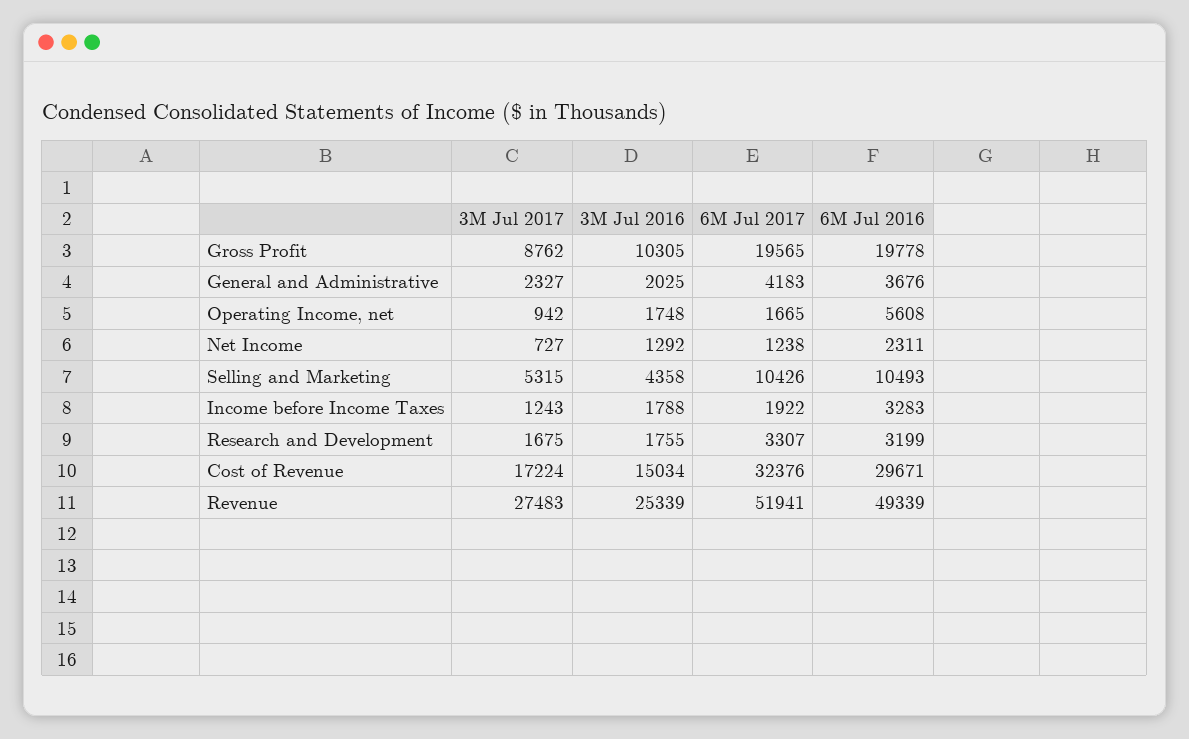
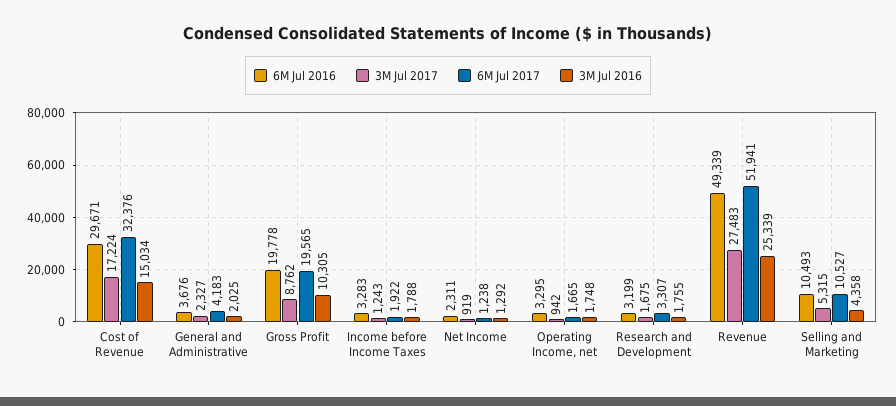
  {
    "3M Jul 2017": {
      "Gross Profit": 8762,
      "General and Administrative": 2327,
      "Operating Income, net": 942,
-     "Net Income": 727,
+     "Net Income": 919,
      "Selling and Marketing": 5315,
      "Income before Income Taxes": 1243,
      "Research and Development": 1675,
      "Cost of Revenue": 17224,
      "Revenue": 27483
    },
    "3M Jul 2016": {
      "Gross Profit": 10305,
      "General and Administrative": 2025,
      "Operating Income, net": 1748,
      "Net Income": 1292,
      "Selling and Marketing": 4358,
      "Income before Income Taxes": 1788,
      "Research and Development": 1755,
      "Cost of Revenue": 15034,
      "Revenue": 25339
    },
    "6M Jul 2017": {
      "Gross Profit": 19565,
      "General and Administrative": 4183,
      "Operating Income, net": 1665,
      "Net Income": 1238,
-     "Selling and Marketing": 10426,
+     "Selling and Marketing": 10527,
      "Income before Income Taxes": 1922,
      "Research and Development": 3307,
      "Cost of Revenue": 32376,
      "Revenue": 51941
    },
    "6M Jul 2016": {
      "Gross Profit": 19778,
      "General and Administrative": 3676,
-     "Operating Income, net": 5608,
+     "Operating Income, net": 3295,
      "Net Income": 2311,
      "Selling and Marketing": 10493,
      "Income before Income Taxes": 3283,
      "Research and Development": 3199,
      "Cost of Revenue": 29671,
      "Revenue": 49339
    }
  }

